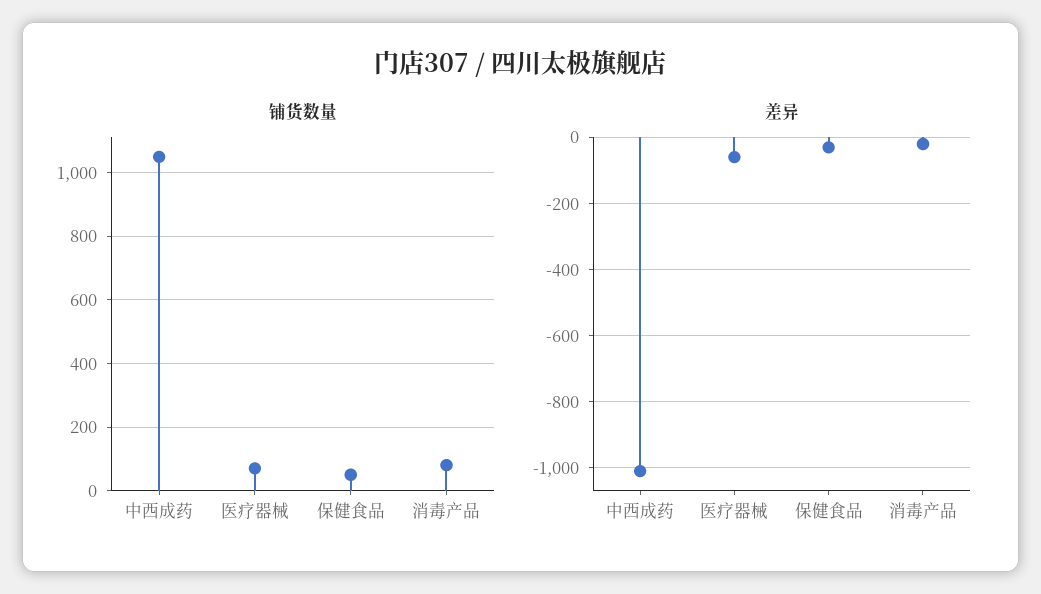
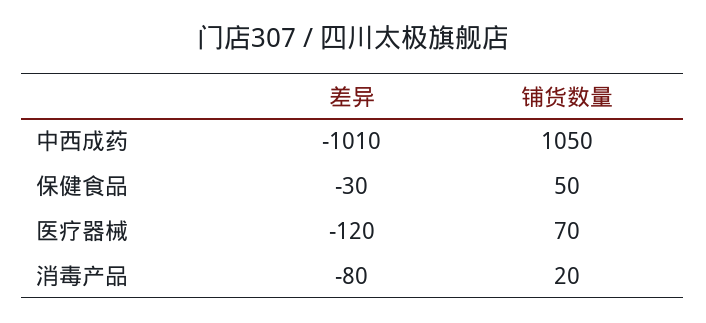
  {
    "铺货数量": {
      "中西成药": 1050,
      "医疗器械": 70,
      "保健食品": 50,
-     "消毒产品": 80
+     "消毒产品": 20
    },
    "差异": {
      "中西成药": -1010,
-     "医疗器械": -60,
+     "医疗器械": -120,
      "保健食品": -30,
-     "消毒产品": -20
+     "消毒产品": -80
    }
  }

